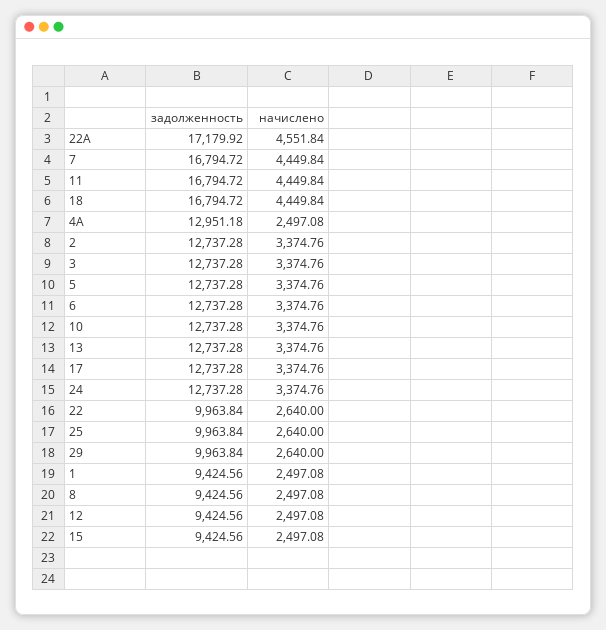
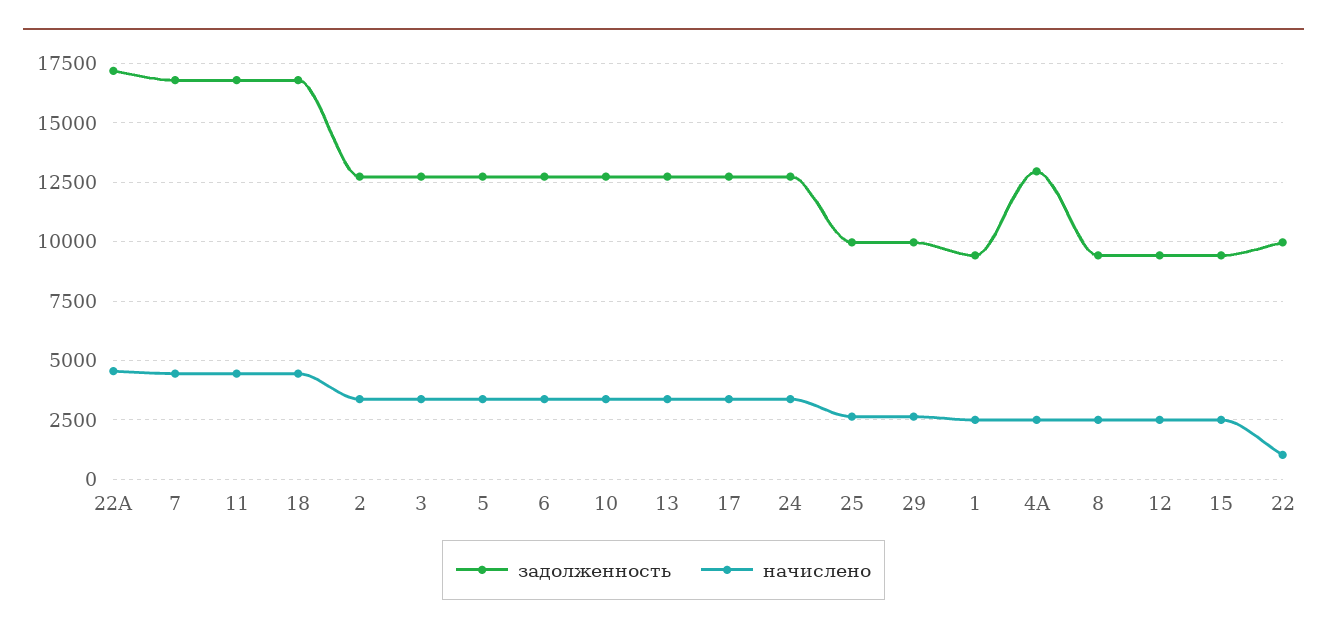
  {
    "задолженность": {
      "22А": 17179.92,
      "7": 16794.72,
      "11": 16794.72,
      "18": 16794.72,
      "4А": 12951.18,
      "2": 12737.28,
      "3": 12737.28,
      "5": 12737.28,
      "6": 12737.28,
      "10": 12737.28,
      "13": 12737.28,
      "17": 12737.28,
      "24": 12737.28,
      "22": 9963.84,
      "25": 9963.84,
      "29": 9963.84,
      "1": 9424.56,
      "8": 9424.56,
      "12": 9424.56,
      "15": 9424.56
    },
    "начислено": {
      "22А": 4551.84,
      "7": 4449.84,
      "11": 4449.84,
      "18": 4449.84,
      "4А": 2497.08,
      "2": 3374.76,
      "3": 3374.76,
      "5": 3374.76,
      "6": 3374.76,
      "10": 3374.76,
      "13": 3374.76,
      "17": 3374.76,
      "24": 3374.76,
-     "22": 2640,
+     "22": 1000,
      "25": 2640,
      "29": 2640,
      "1": 2497.08,
      "8": 2497.08,
      "12": 2497.08,
      "15": 2497.08
    }
  }

